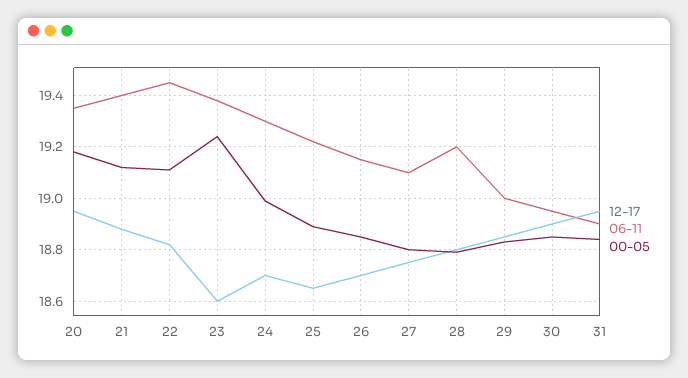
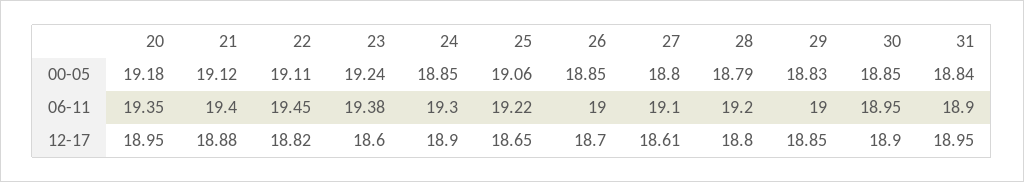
  {
    "12-17": {
      "20": 18.95,
      "21": 18.88,
      "22": 18.82,
      "23": 18.6,
-     "24": 18.7,
+     "24": 18.9,
      "25": 18.65,
      "26": 18.7,
-     "27": 18.75,
+     "27": 18.61,
      "28": 18.8,
      "29": 18.85,
      "30": 18.9,
      "31": 18.95
    },
    "06-11": {
      "20": 19.35,
      "21": 19.4,
      "22": 19.45,
      "23": 19.38,
      "24": 19.3,
      "25": 19.22,
-     "26": 19.15,
+     "26": 19,
      "27": 19.1,
      "28": 19.2,
      "29": 19,
      "30": 18.95,
      "31": 18.9
    },
    "00-05": {
      "20": 19.18,
      "21": 19.12,
      "22": 19.11,
      "23": 19.24,
-     "24": 19,
+     "24": 18.85,
-     "25": 18.9,
+     "25": 19.06,
      "26": 18.85,
      "27": 18.8,
      "28": 18.79,
      "29": 18.83,
      "30": 18.85,
      "31": 18.84
    }
  }

